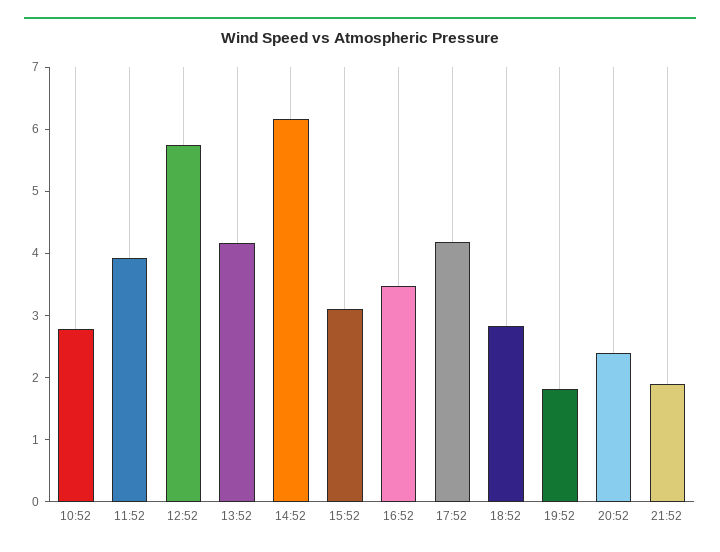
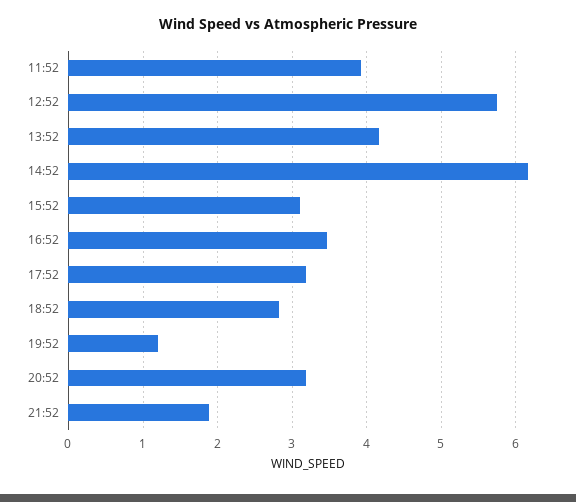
  {
-   "10:52": 2.8,
    "11:52": 3.9,
    "12:52": 5.8,
    "13:52": 4.2,
    "14:52": 6.2,
    "15:52": 3.1,
    "16:52": 3.5,
-   "17:52": 4.2,
+   "17:52": 3.2,
    "18:52": 2.8,
-   "19:52": 1.8,
+   "19:52": 1.2,
-   "20:52": 2.4,
+   "20:52": 3.2,
    "21:52": 1.9
  }

